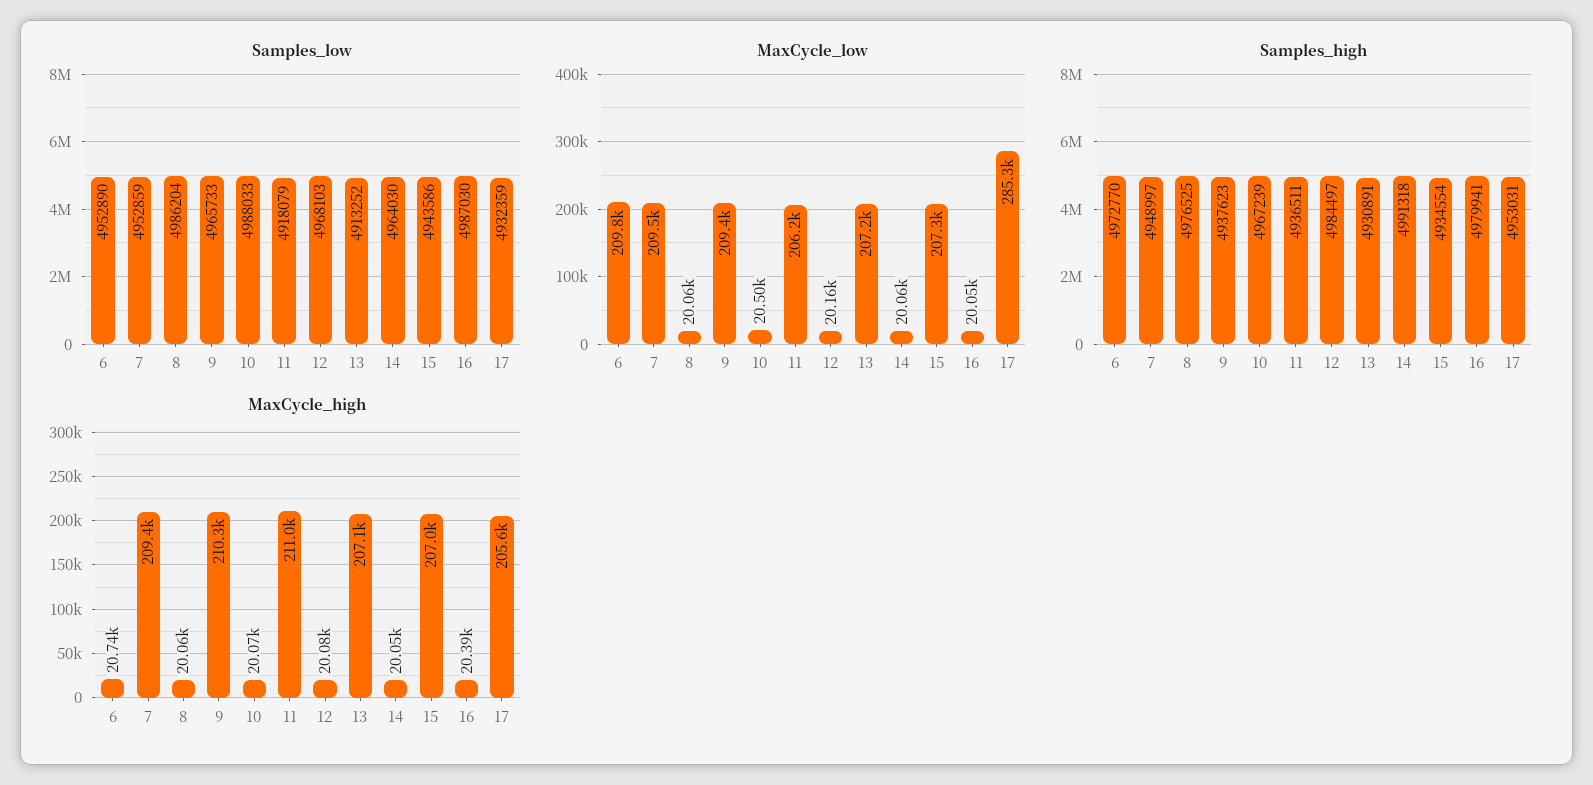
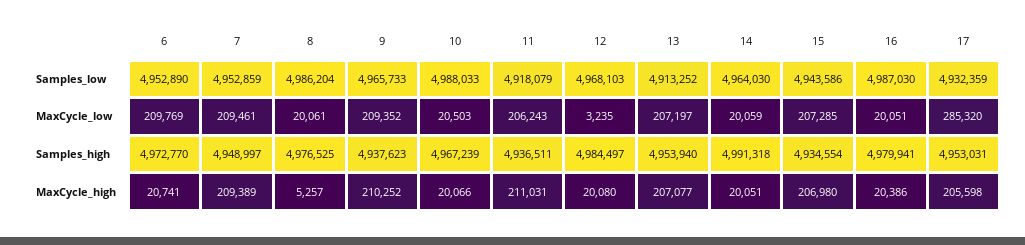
  {
    "Samples_low": {
      "6": 4952890,
      "7": 4952859,
      "8": 4986204,
      "9": 4965733,
      "10": 4988033,
      "11": 4918079,
      "12": 4968103,
      "13": 4913252,
      "14": 4964030,
      "15": 4943586,
      "16": 4987030,
      "17": 4932359
    },
    "MaxCycle_low": {
      "6": 209769,
      "7": 209461,
      "8": 20061,
      "9": 209352,
      "10": 20503,
      "11": 206243,
-     "12": 20160,
+     "12": 3235,
      "13": 207197,
      "14": 20059,
      "15": 207285,
      "16": 20051,
      "17": 285320
    },
    "Samples_high": {
      "6": 4972770,
      "7": 4948997,
      "8": 4976525,
      "9": 4937623,
      "10": 4967239,
      "11": 4936511,
      "12": 4984497,
-     "13": 4930891,
+     "13": 4953940,
      "14": 4991318,
      "15": 4934554,
      "16": 4979941,
      "17": 4953031
    },
    "MaxCycle_high": {
      "6": 20741,
      "7": 209389,
-     "8": 20060,
+     "8": 5257,
      "9": 210252,
      "10": 20066,
      "11": 211031,
      "12": 20080,
      "13": 207077,
      "14": 20051,
      "15": 206980,
      "16": 20386,
      "17": 205598
    }
  }

